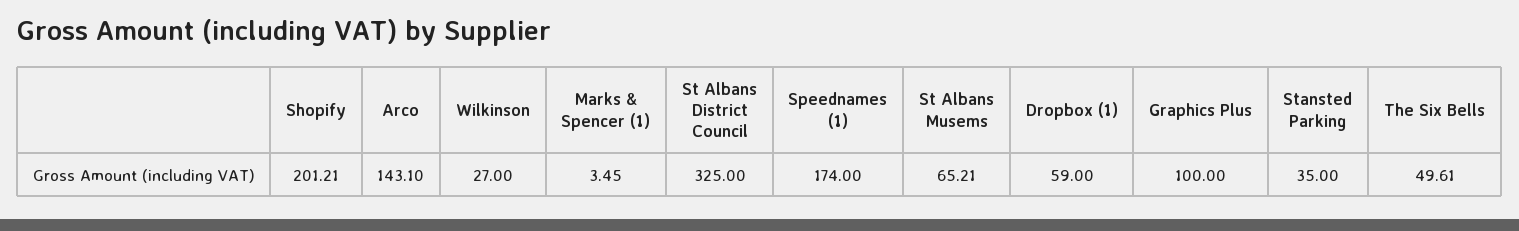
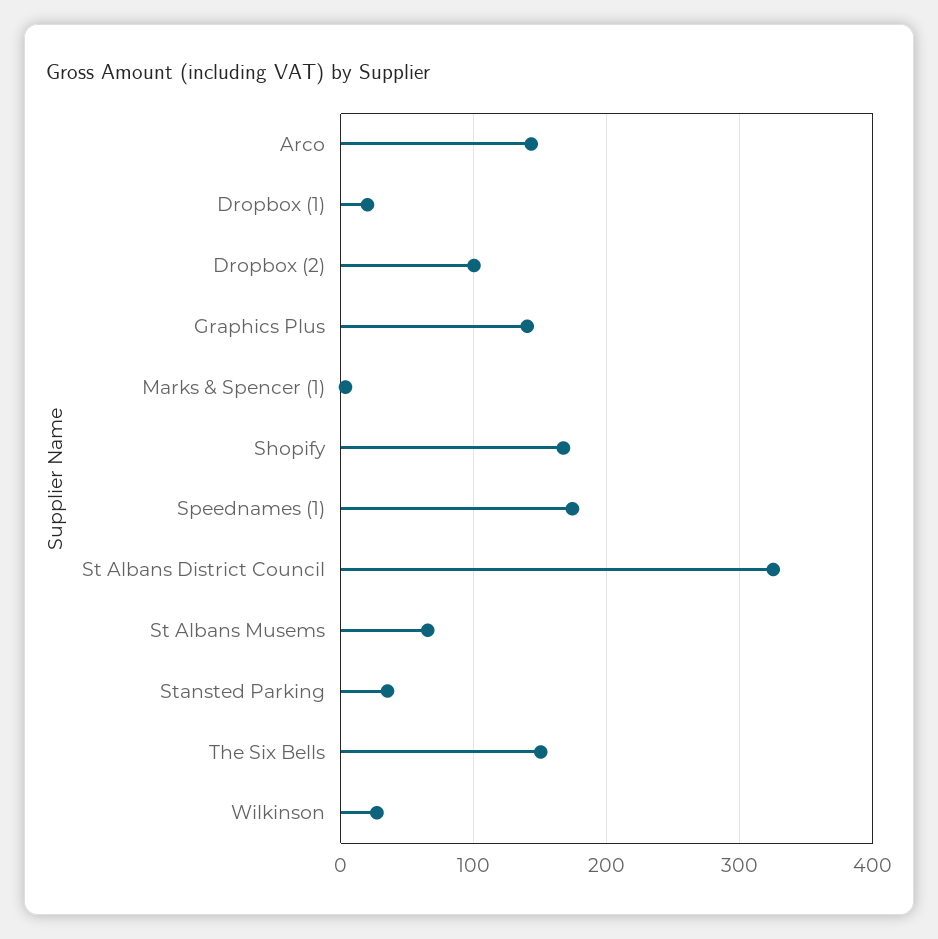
  {
-   "Shopify": 201.21,
+   "Shopify": 170,
    "Arco": 143.1,
    "Wilkinson": 27,
    "Marks & Spencer (1)": 3.45,
    "St Albans District Council": 325,
    "Speednames (1)": 174,
    "St Albans Musems": 65.21,
-   "Dropbox (1)": 59,
+   "Dropbox (1)": 20,
-   "Graphics Plus": 100,
+   "Graphics Plus": 140,
    "Stansted Parking": 35,
-   "The Six Bells": 49.61
+   "The Six Bells": 150,
+   "Dropbox (2)": 100
  }

